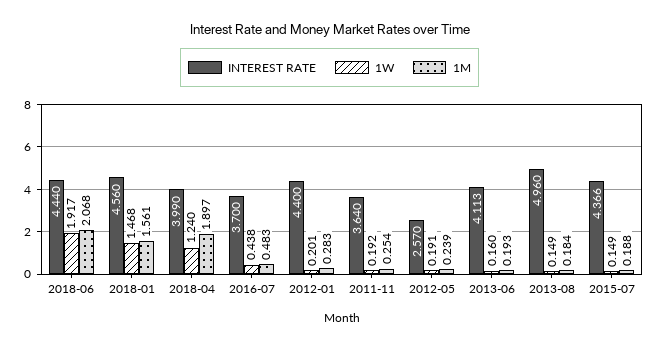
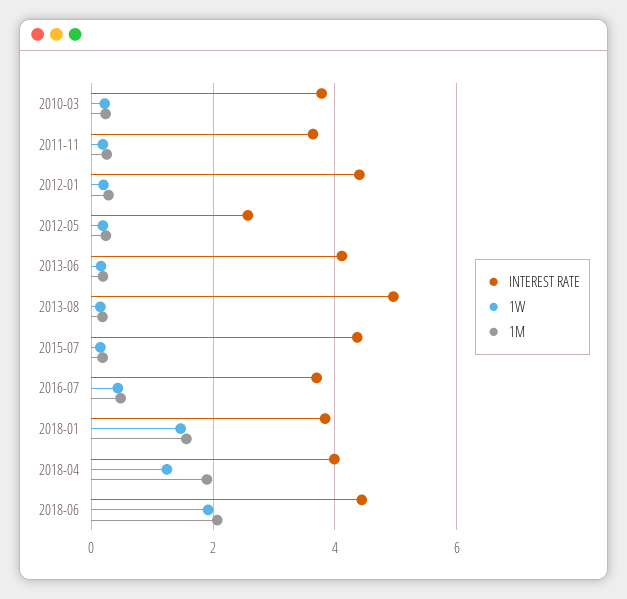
  {
    "INTEREST RATE": {
      "2018-06": 4.44,
-     "2018-01": 4.56,
+     "2018-01": 3.8,
      "2018-04": 3.99,
      "2016-07": 3.7,
      "2012-01": 4.4,
      "2011-11": 3.64,
      "2012-05": 2.57,
      "2013-06": 4.113,
      "2013-08": 4.96,
-     "2015-07": 4.366
+     "2015-07": 4.366,
+     "2010-03": 3.8
    },
    "1W": {
      "2018-06": 1.917,
      "2018-01": 1.468,
      "2018-04": 1.24,
      "2016-07": 0.438,
      "2012-01": 0.201,
      "2011-11": 0.192,
      "2012-05": 0.191,
      "2013-06": 0.16,
      "2013-08": 0.149,
-     "2015-07": 0.149
+     "2015-07": 0.149,
+     "2010-03": 0.2
    },
    "1M": {
      "2018-06": 2.068,
      "2018-01": 1.561,
      "2018-04": 1.897,
      "2016-07": 0.483,
      "2012-01": 0.283,
      "2011-11": 0.254,
      "2012-05": 0.239,
      "2013-06": 0.193,
      "2013-08": 0.184,
-     "2015-07": 0.188
+     "2015-07": 0.188,
+     "2010-03": 0.2
    }
  }

